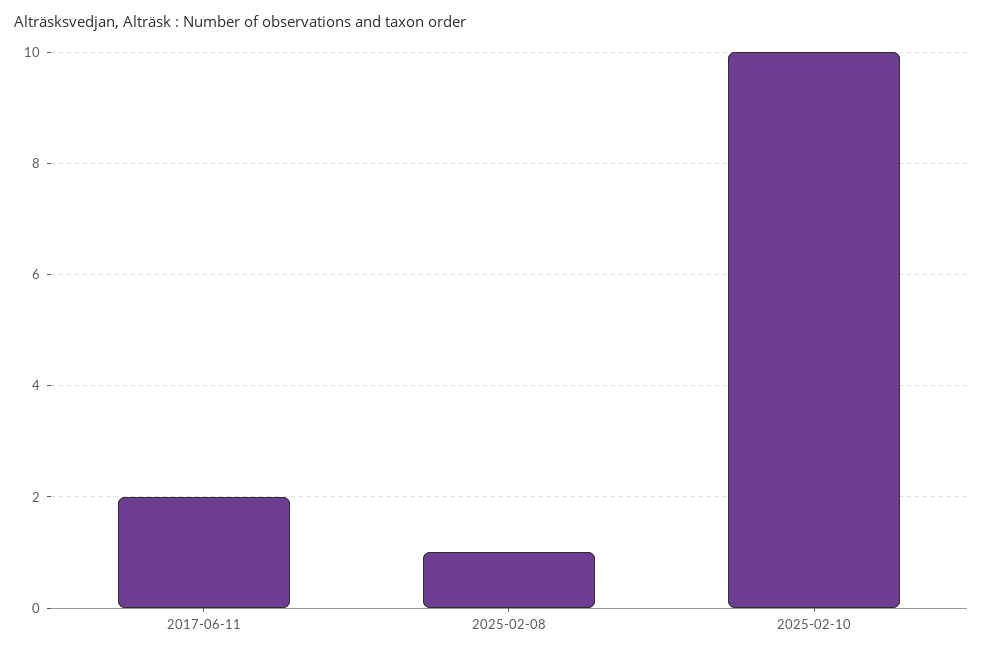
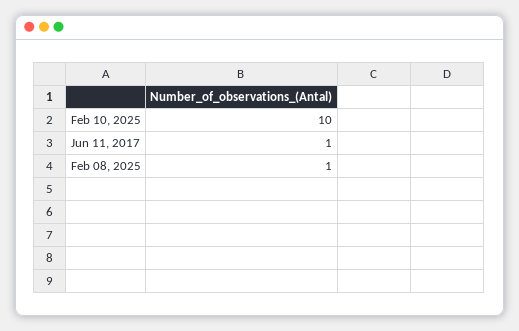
  {
-   "2017-06-11": 2,
+   "2017-06-11": 1,
    "2025-02-08": 1,
    "2025-02-10": 10
  }

